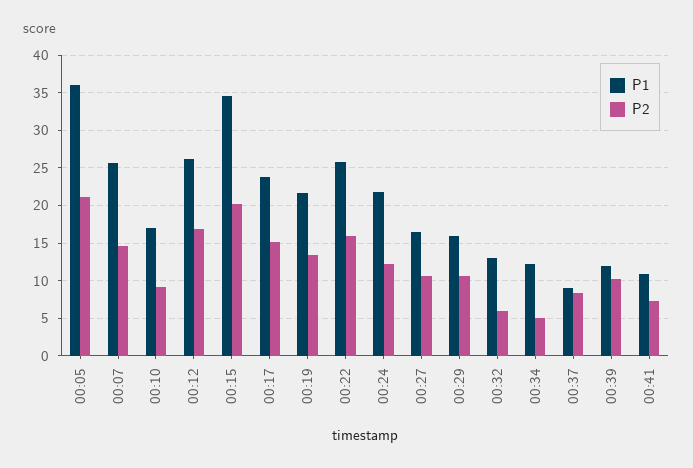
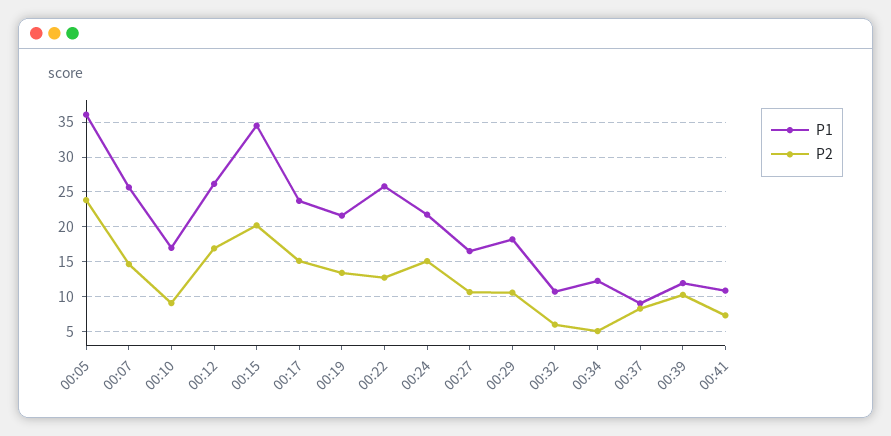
  {
    "P1": {
      "00:05": 36,
      "00:07": 26,
      "00:10": 17,
      "00:12": 26,
      "00:15": 35,
      "00:17": 24,
      "00:19": 22,
      "00:22": 26,
      "00:24": 22,
      "00:27": 17,
-     "00:29": 16,
+     "00:29": 18,
-     "00:32": 13,
+     "00:32": 11,
      "00:34": 12,
      "00:37": 9,
      "00:39": 12,
      "00:41": 11
    },
    "P2": {
-     "00:05": 21,
+     "00:05": 24,
      "00:07": 15,
      "00:10": 9,
      "00:12": 17,
      "00:15": 20,
      "00:17": 15,
      "00:19": 13,
-     "00:22": 16,
+     "00:22": 13,
-     "00:24": 12,
+     "00:24": 15,
      "00:27": 11,
      "00:29": 11,
      "00:32": 6,
      "00:34": 5,
      "00:37": 8,
      "00:39": 10,
      "00:41": 7
    }
  }

